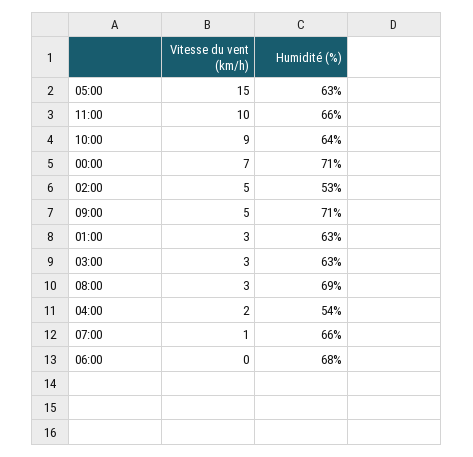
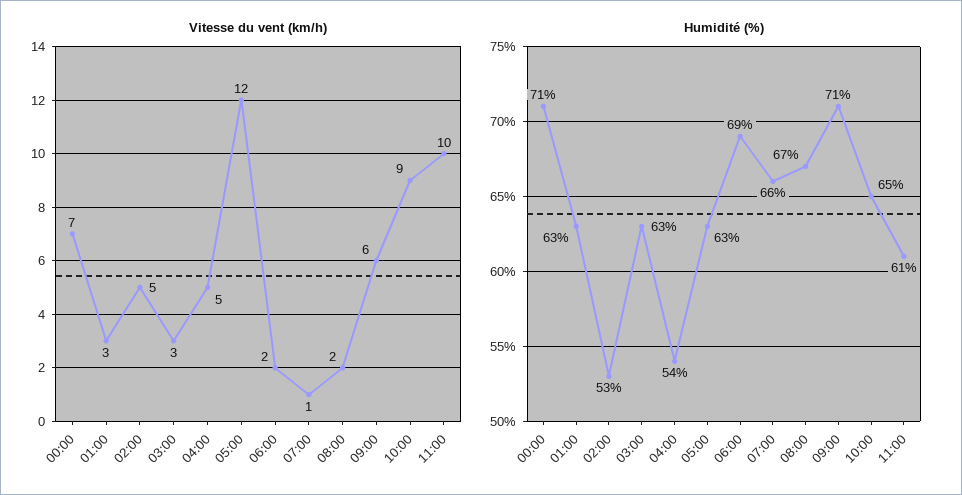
  {
    "Vitesse du vent (km/h)": {
-     "05:00": 15,
+     "05:00": 12,
      "11:00": 10,
      "10:00": 9,
      "00:00": 7,
      "02:00": 5,
-     "09:00": 5,
+     "09:00": 6,
      "01:00": 3,
      "03:00": 3,
-     "08:00": 3,
+     "08:00": 2,
-     "04:00": 2,
+     "04:00": 5,
      "07:00": 1,
-     "06:00": 0
+     "06:00": 2
    },
    "Humidité (%)": {
      "05:00": 63,
-     "11:00": 66,
+     "11:00": 61,
-     "10:00": 64,
+     "10:00": 65,
      "00:00": 71,
      "02:00": 53,
      "09:00": 71,
      "01:00": 63,
      "03:00": 63,
-     "08:00": 69,
+     "08:00": 67,
      "04:00": 54,
      "07:00": 66,
-     "06:00": 68
+     "06:00": 69
    }
  }

